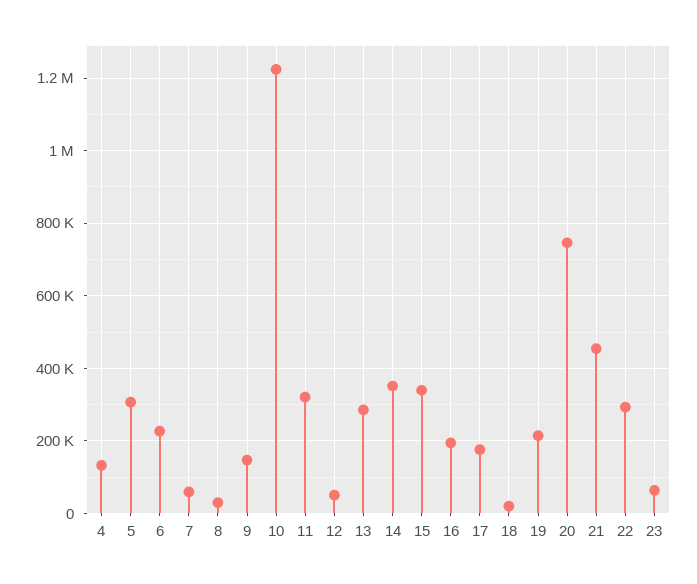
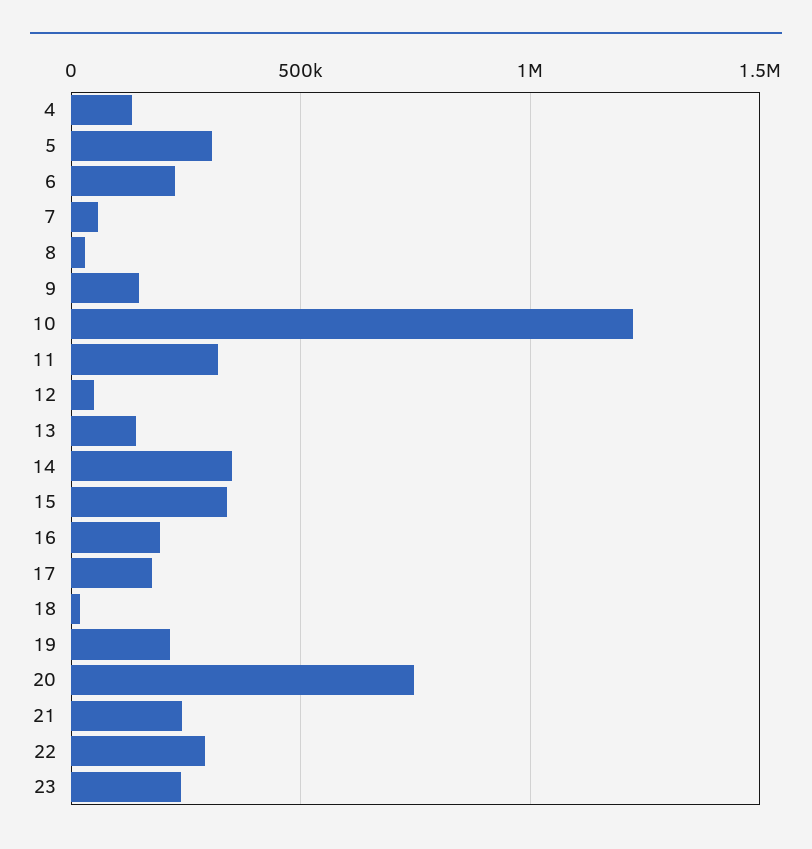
  {
    "4": 140000,
    "5": 300000,
    "6": 220000,
    "7": 60000,
    "8": 20000,
    "9": 140000,
    "10": 1220000,
    "11": 320000,
    "12": 60000,
-   "13": 280000,
+   "13": 150000,
    "14": 360000,
    "15": 340000,
    "16": 200000,
    "17": 180000,
    "18": 20000,
    "19": 220000,
    "20": 740000,
-   "21": 460000,
+   "21": 250000,
    "22": 300000,
-   "23": 60000
+   "23": 250000
  }

